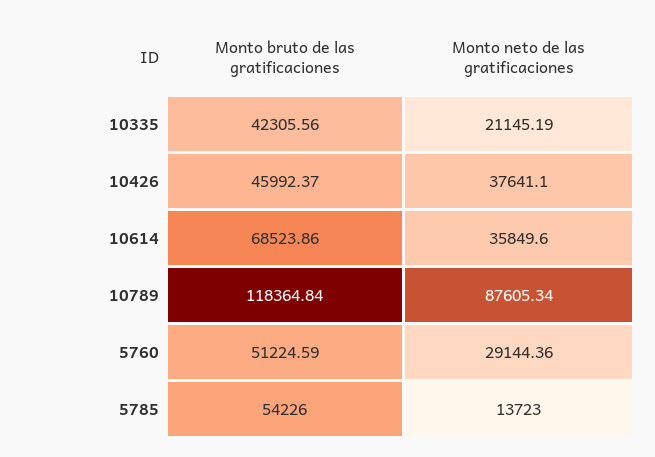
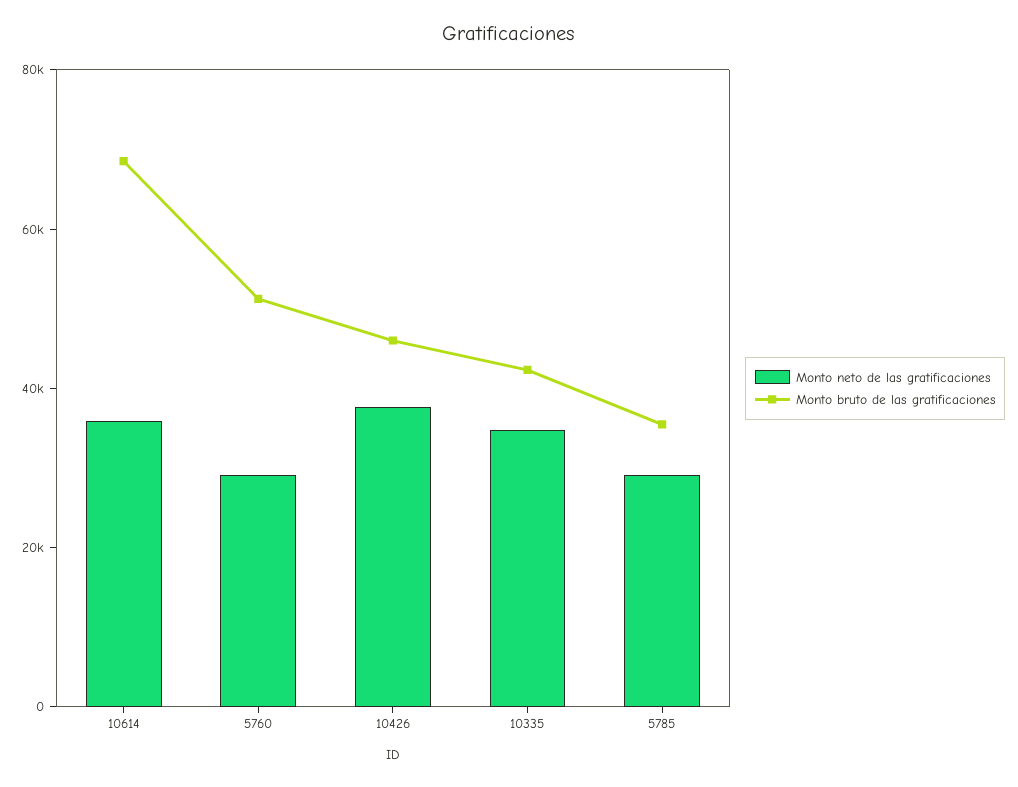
  {
    "Monto bruto de las gratificaciones": {
      "10335": 42305.56,
      "10426": 45992.37,
      "10614": 68523.86,
-     "10789": 118364.84,
      "5760": 51224.59,
-     "5785": 54226
+     "5785": 35000
    },
    "Monto neto de las gratificaciones": {
-     "10335": 21145.19,
+     "10335": 35000,
      "10426": 37641.1,
      "10614": 35849.6,
-     "10789": 87605.34,
      "5760": 29144.36,
-     "5785": 13723
+     "5785": 30000
    }
  }

